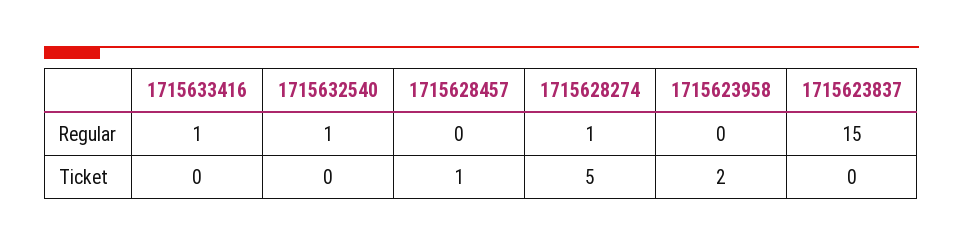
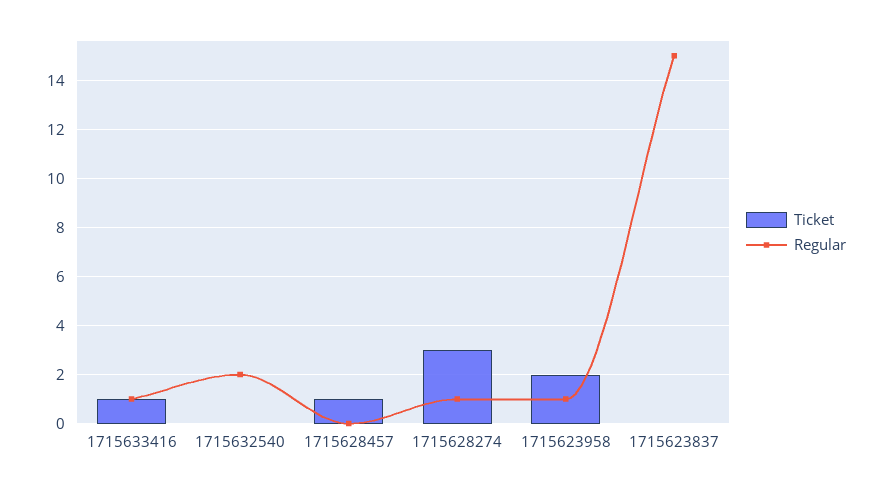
  {
    "Regular": {
      "1715633416": 1,
-     "1715632540": 1,
+     "1715632540": 2,
      "1715628457": 0,
      "1715628274": 1,
-     "1715623958": 0,
+     "1715623958": 1,
      "1715623837": 15
    },
    "Ticket": {
-     "1715633416": 0,
+     "1715633416": 1,
      "1715632540": 0,
      "1715628457": 1,
-     "1715628274": 5,
+     "1715628274": 3,
      "1715623958": 2,
      "1715623837": 0
    }
  }

